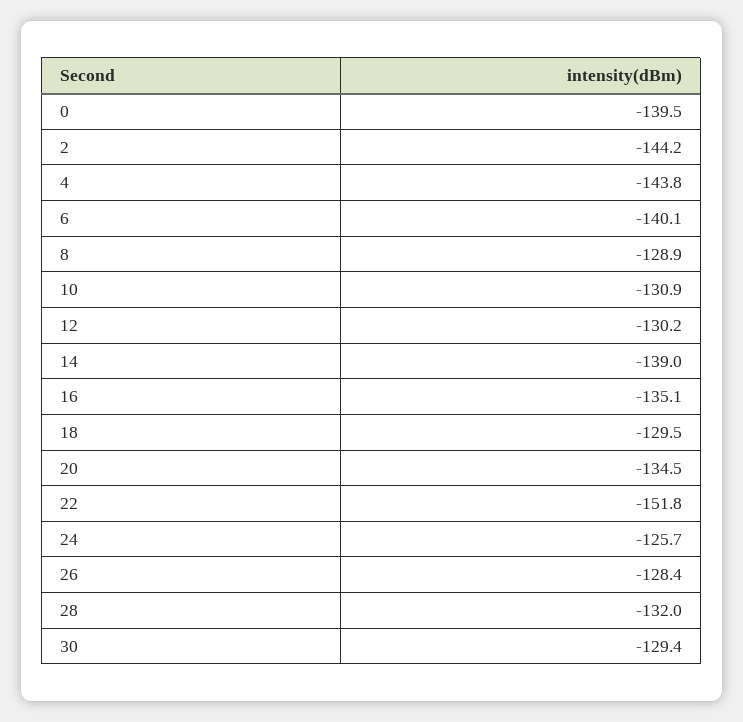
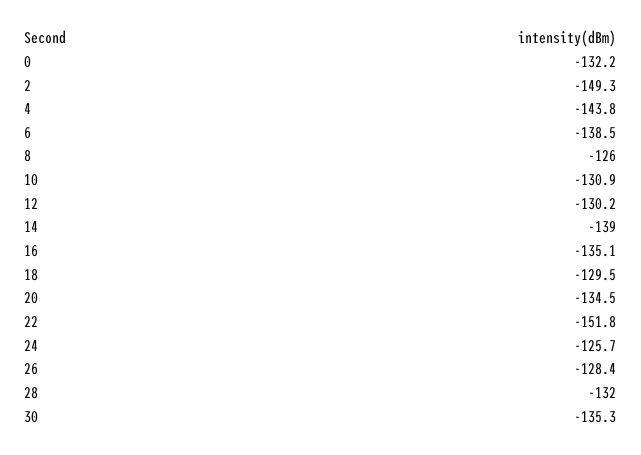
  {
-   "0": -139.5,
+   "0": -132.2,
-   "2": -144.2,
+   "2": -149.3,
    "4": -143.8,
-   "6": -140.1,
+   "6": -138.5,
-   "8": -128.9,
+   "8": -126,
    "10": -130.9,
    "12": -130.2,
    "14": -139,
    "16": -135.1,
    "18": -129.5,
    "20": -134.5,
    "22": -151.8,
    "24": -125.7,
    "26": -128.4,
    "28": -132,
-   "30": -129.4
+   "30": -135.3
  }

